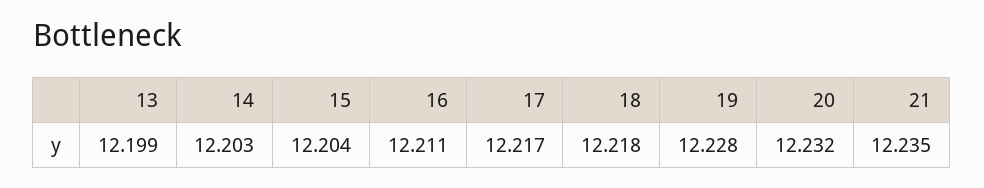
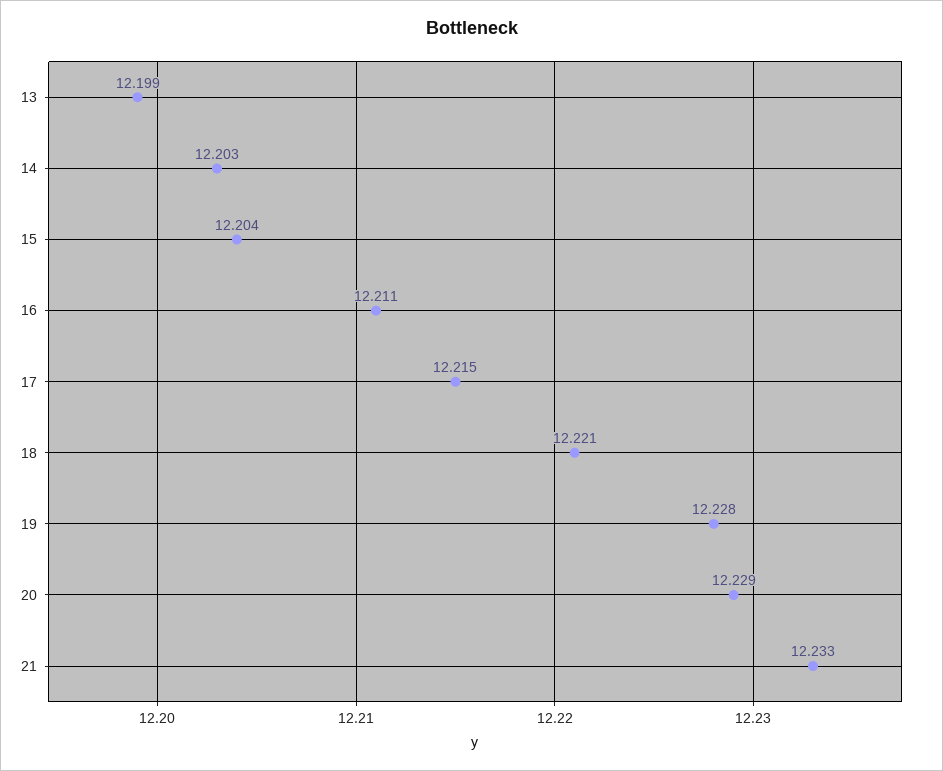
  {
    "13": 12.199,
    "14": 12.203,
    "15": 12.204,
    "16": 12.211,
-   "17": 12.217,
+   "17": 12.215,
-   "18": 12.218,
+   "18": 12.221,
    "19": 12.228,
-   "20": 12.232,
+   "20": 12.229,
-   "21": 12.235
+   "21": 12.233
  }

